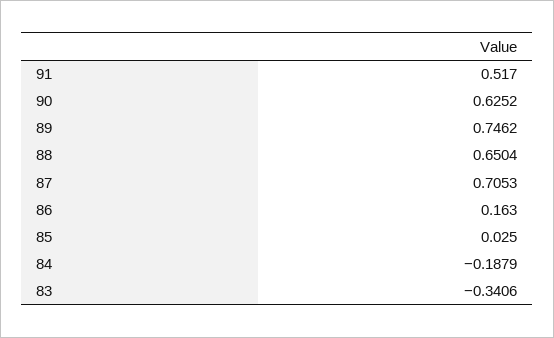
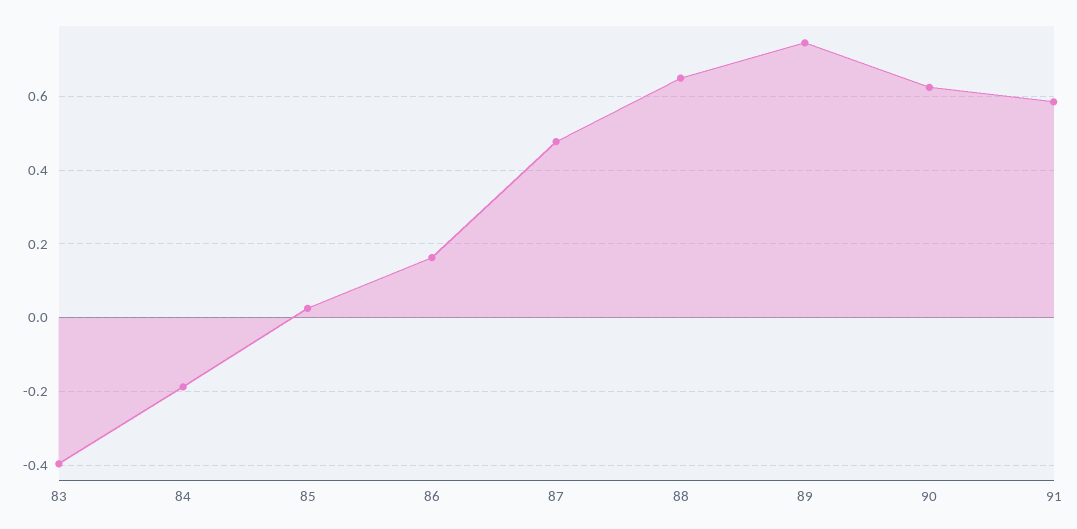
  {
-   "91": 0.517,
+   "91": 0.58,
    "90": 0.6252,
    "89": 0.7462,
    "88": 0.6504,
-   "87": 0.7053,
+   "87": 0.48,
    "86": 0.163,
    "85": 0.025,
    "84": -0.1879,
-   "83": -0.3406
+   "83": -0.4
  }

